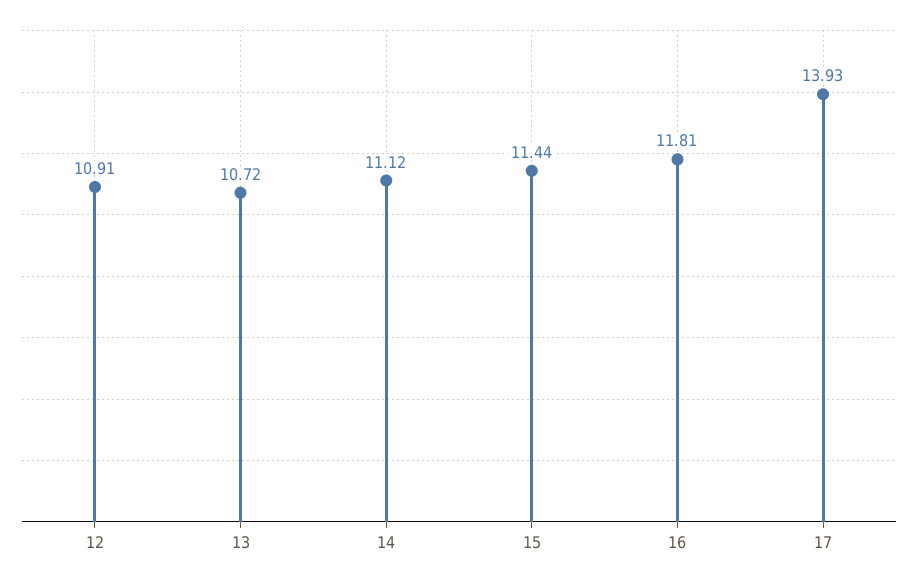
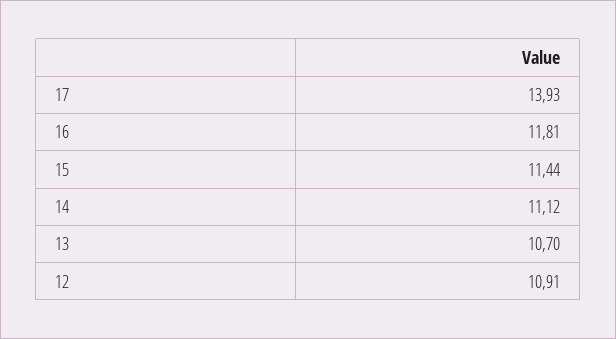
  {
    "12": 10.91,
-   "13": 10.72,
+   "13": 10.7,
    "14": 11.12,
    "15": 11.44,
    "16": 11.81,
    "17": 13.93
  }

